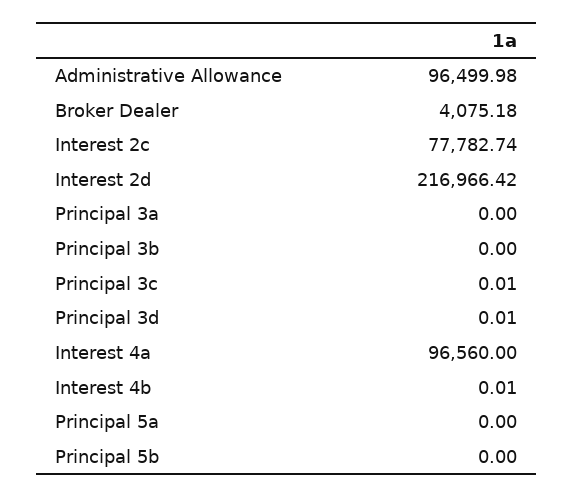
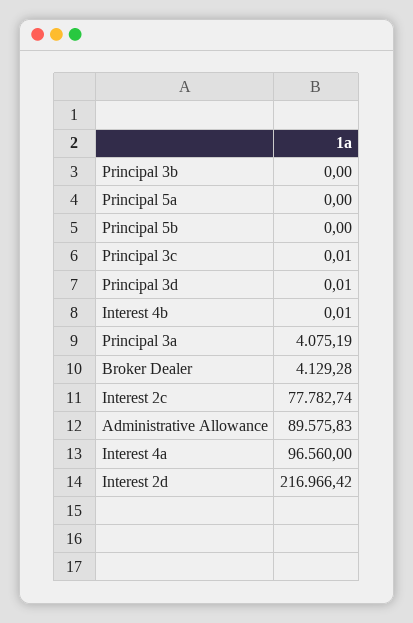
  {
-   "Administrative Allowance": 96499.98,
+   "Administrative Allowance": 89575.83,
-   "Broker Dealer": 4075.18,
+   "Broker Dealer": 4129.28,
    "Interest 2c": 77782.74,
    "Interest 2d": 216966.42,
-   "Principal 3a": 0,
+   "Principal 3a": 4075.19,
    "Principal 3b": 0,
    "Principal 3c": 0.01,
    "Principal 3d": 0.01,
    "Interest 4a": 96560,
    "Interest 4b": 0.01,
    "Principal 5a": 0,
    "Principal 5b": 0
  }

